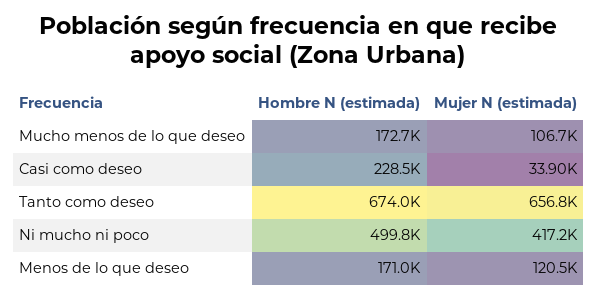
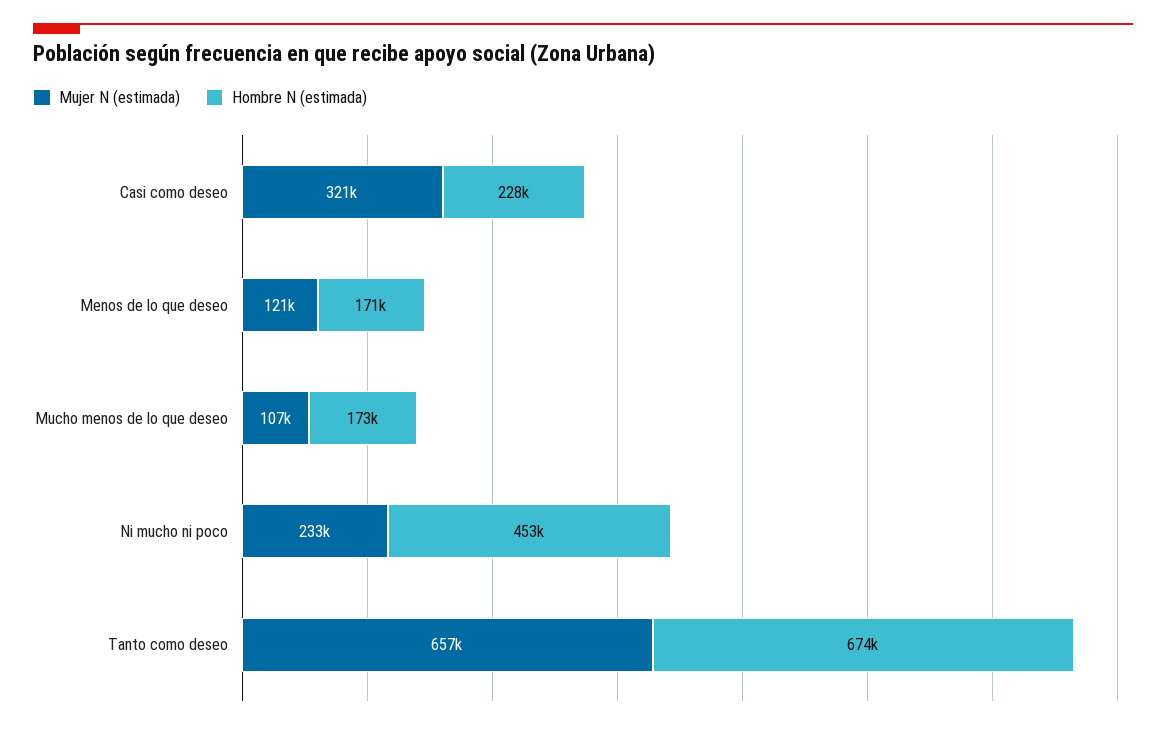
  {
    "Hombre N (estimada)": {
      "Mucho menos de lo que deseo": 172700,
      "Casi como deseo": 228500,
      "Tanto como deseo": 674000,
-     "Ni mucho ni poco": 499800,
+     "Ni mucho ni poco": 453000,
      "Menos de lo que deseo": 171000
    },
    "Mujer N (estimada)": {
      "Mucho menos de lo que deseo": 106700,
-     "Casi como deseo": 33900,
+     "Casi como deseo": 321000,
      "Tanto como deseo": 656800,
-     "Ni mucho ni poco": 417200,
+     "Ni mucho ni poco": 233000,
      "Menos de lo que deseo": 120500
    }
  }

